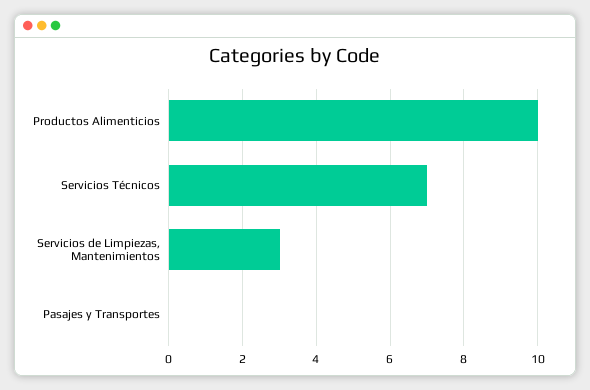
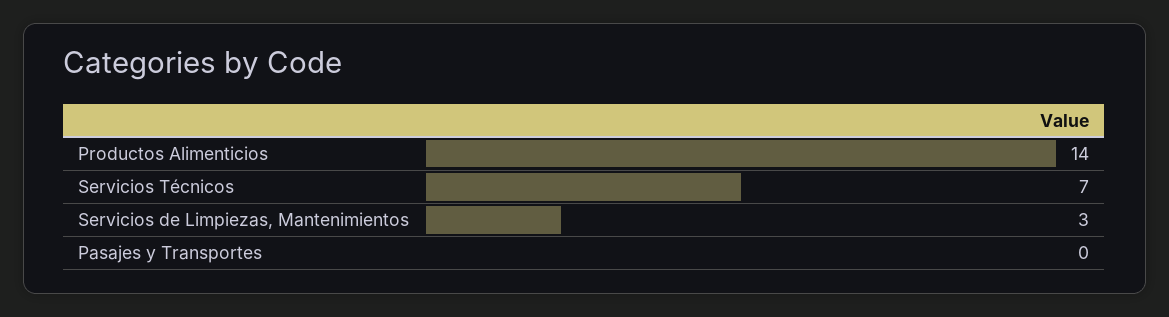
  {
-   "Productos Alimenticios": 10,
+   "Productos Alimenticios": 14,
    "Servicios Técnicos": 7,
    "Servicios de Limpiezas, Mantenimientos": 3,
    "Pasajes y Transportes": 0
  }

